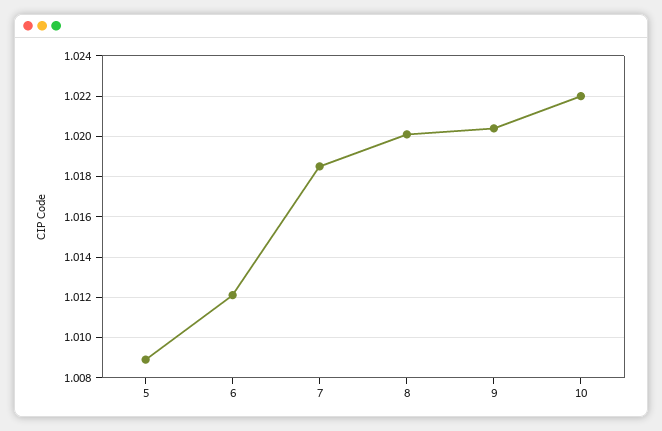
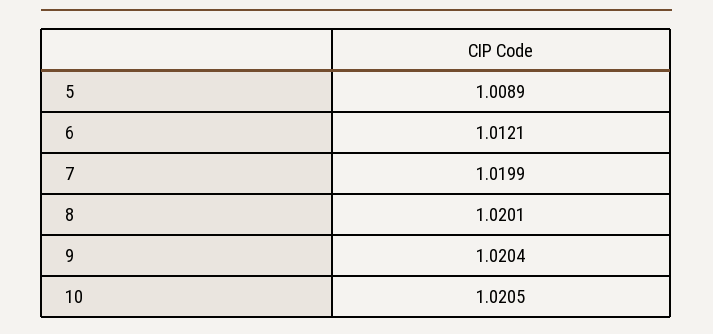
  {
    "5": 1.0089,
    "6": 1.0121,
-   "7": 1.0185,
+   "7": 1.0199,
    "8": 1.0201,
    "9": 1.0204,
-   "10": 1.022
+   "10": 1.0205
  }

